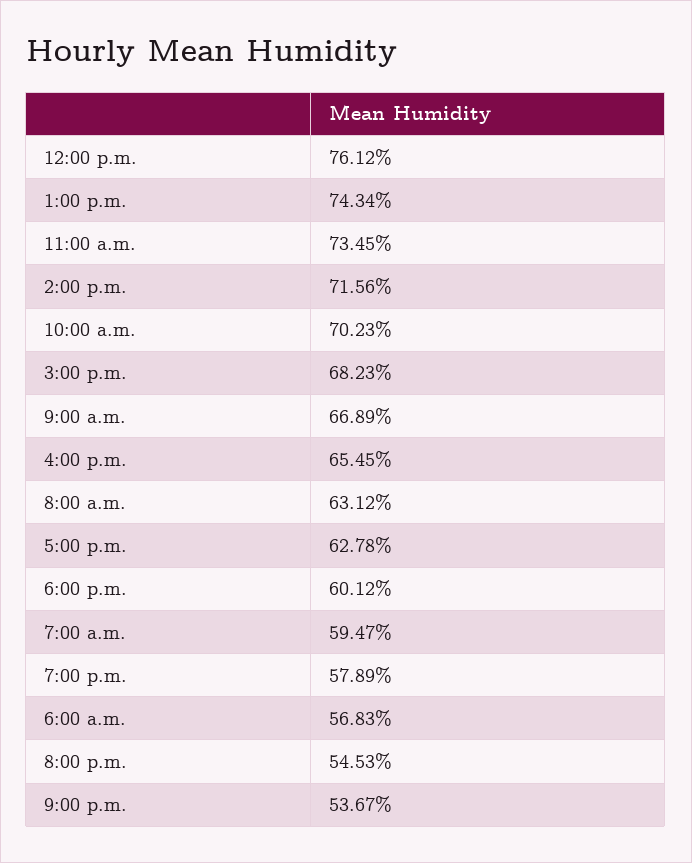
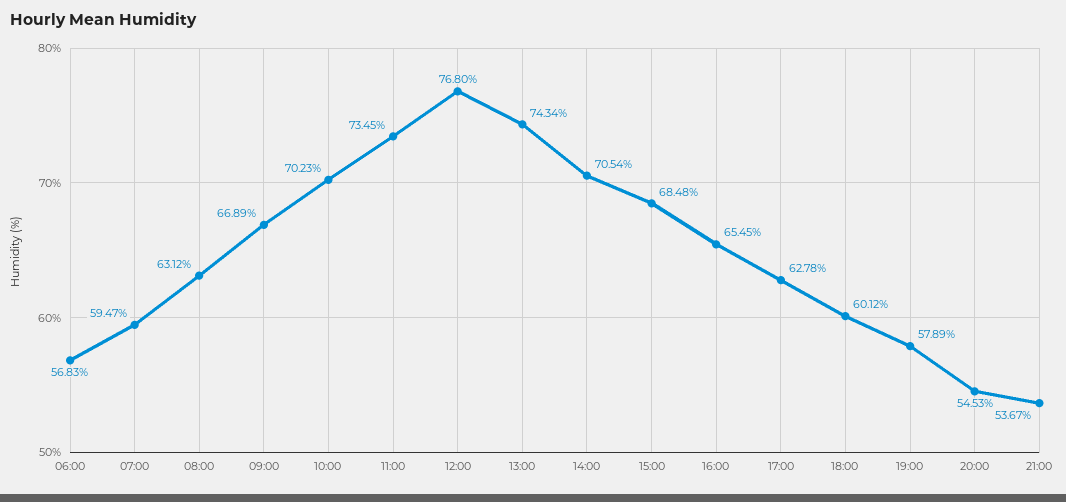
  {
-   "12:00 p.m.": 76.12,
+   "12:00 p.m.": 76.8,
    "1:00 p.m.": 74.34,
    "11:00 a.m.": 73.45,
-   "2:00 p.m.": 71.56,
+   "2:00 p.m.": 70.54,
    "10:00 a.m.": 70.23,
-   "3:00 p.m.": 68.23,
+   "3:00 p.m.": 68.48,
    "9:00 a.m.": 66.89,
    "4:00 p.m.": 65.45,
    "8:00 a.m.": 63.12,
    "5:00 p.m.": 62.78,
    "6:00 p.m.": 60.12,
    "7:00 a.m.": 59.47,
    "7:00 p.m.": 57.89,
    "6:00 a.m.": 56.83,
    "8:00 p.m.": 54.53,
    "9:00 p.m.": 53.67
  }

